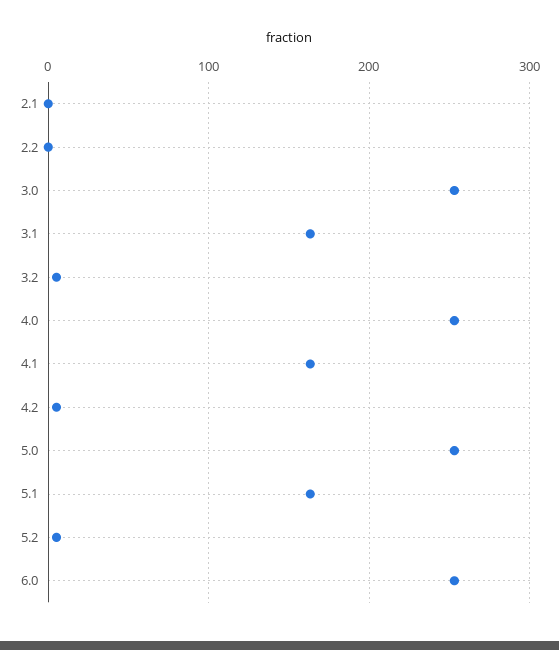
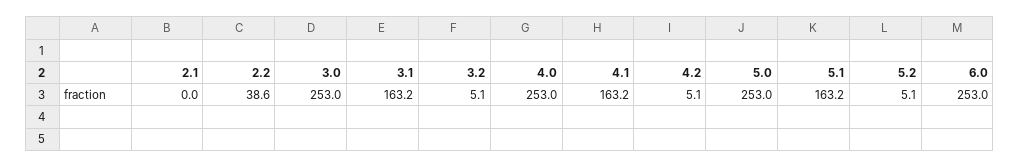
  {
    "2.1": 0,
-   "2.2": 0,
+   "2.2": 38.6,
    "3.0": 253,
    "3.1": 163.2,
    "3.2": 5.1,
    "4.0": 253,
    "4.1": 163.2,
    "4.2": 5.1,
    "5.0": 253,
    "5.1": 163.2,
    "5.2": 5.1,
    "6.0": 253
  }

